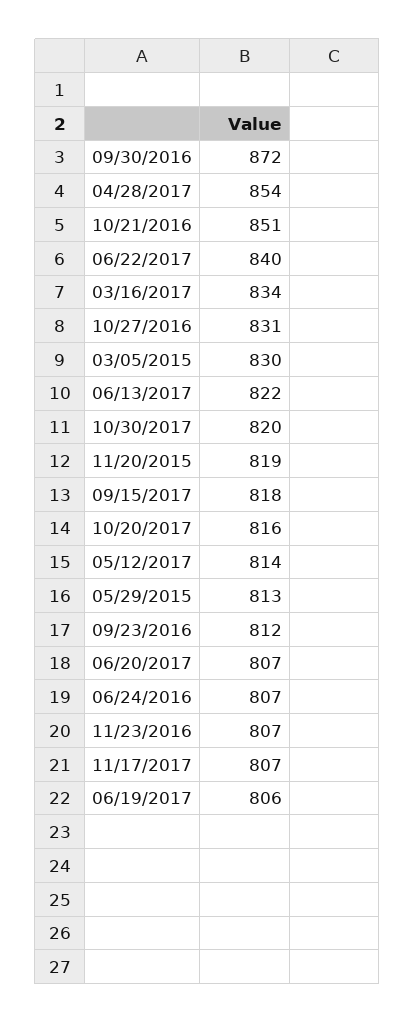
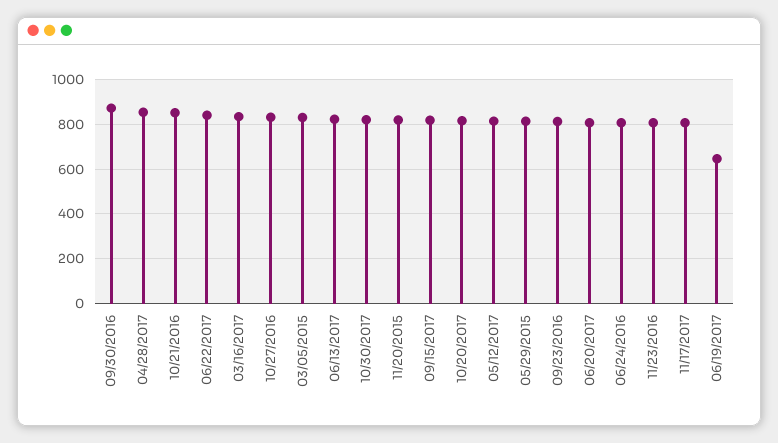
  {
    "09/30/2016": 872,
    "04/28/2017": 854,
    "10/21/2016": 851,
    "06/22/2017": 840,
    "03/16/2017": 834,
    "10/27/2016": 831,
    "03/05/2015": 830,
    "06/13/2017": 822,
    "10/30/2017": 820,
    "11/20/2015": 819,
    "09/15/2017": 818,
    "10/20/2017": 816,
    "05/12/2017": 814,
    "05/29/2015": 813,
    "09/23/2016": 812,
    "06/20/2017": 807,
    "06/24/2016": 807,
    "11/23/2016": 807,
    "11/17/2017": 807,
-   "06/19/2017": 806
+   "06/19/2017": 650
  }

